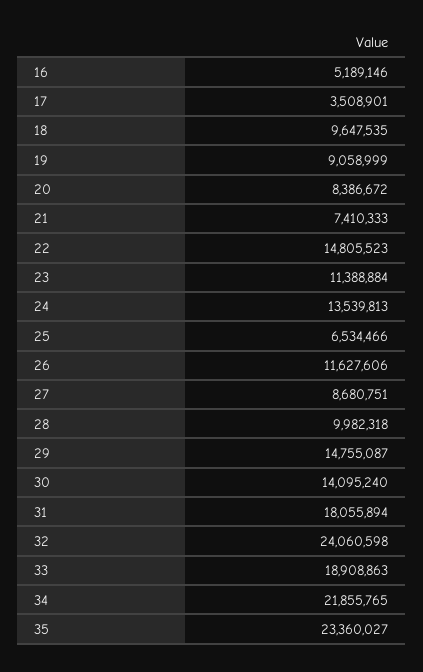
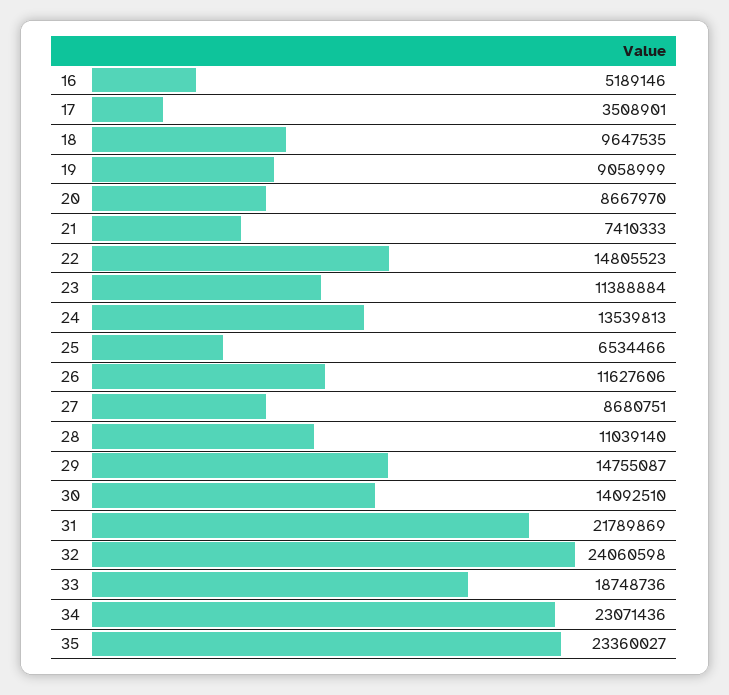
  {
    "16": 5189146,
    "17": 3508901,
    "18": 9647535,
    "19": 9058999,
-   "20": 8386672,
+   "20": 8667970,
    "21": 7410333,
    "22": 14805523,
    "23": 11388884,
    "24": 13539813,
    "25": 6534466,
    "26": 11627606,
    "27": 8680751,
-   "28": 9982318,
+   "28": 11039140,
    "29": 14755087,
-   "30": 14095240,
+   "30": 14092510,
-   "31": 18055894,
+   "31": 21789869,
    "32": 24060598,
-   "33": 18908863,
+   "33": 18748736,
-   "34": 21855765,
+   "34": 23071436,
    "35": 23360027
  }

